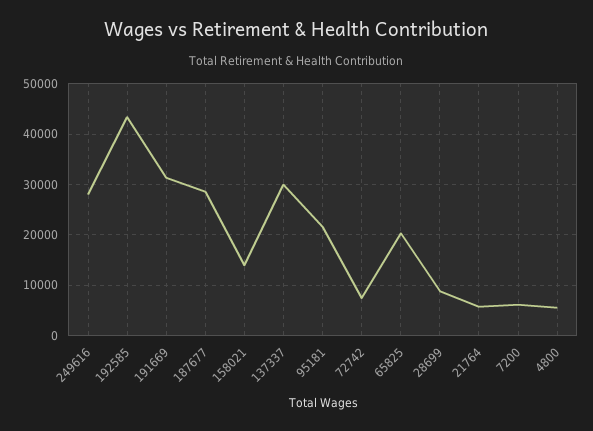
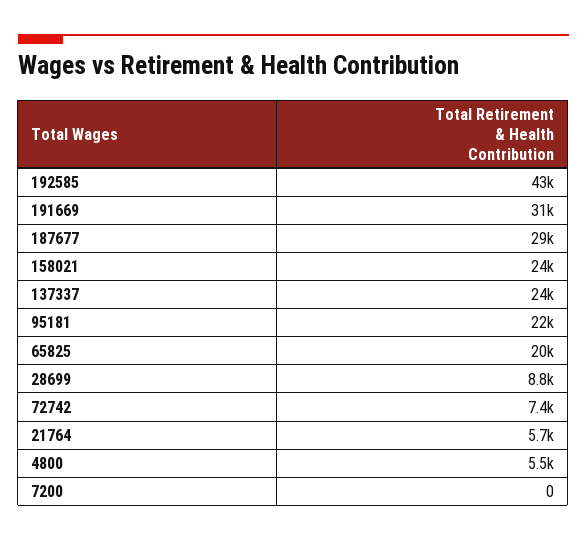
  {
-   "249616": 28000,
    "192585": 43000,
    "191669": 31000,
    "187677": 29000,
-   "158021": 14000,
+   "158021": 24000,
-   "137337": 30000,
+   "137337": 24000,
    "95181": 22000,
    "72742": 7400,
    "65825": 20000,
    "28699": 8800,
    "21764": 5700,
-   "7200": 6000,
+   "7200": 0,
    "4800": 5500
  }

